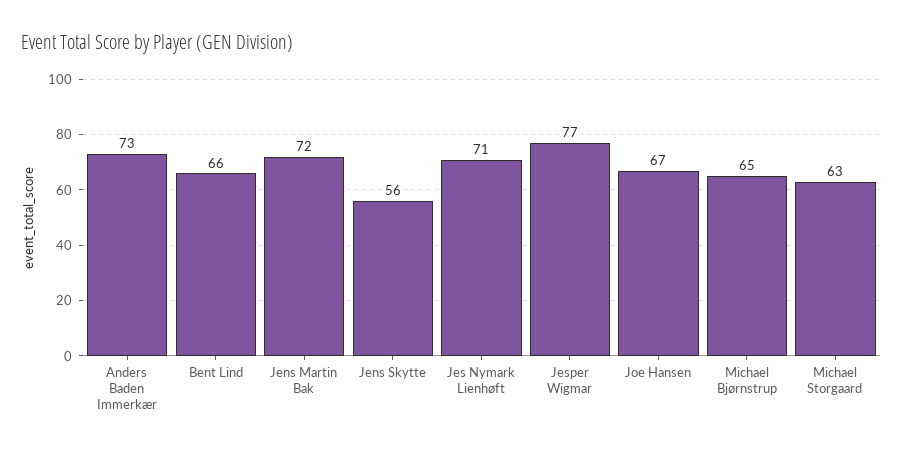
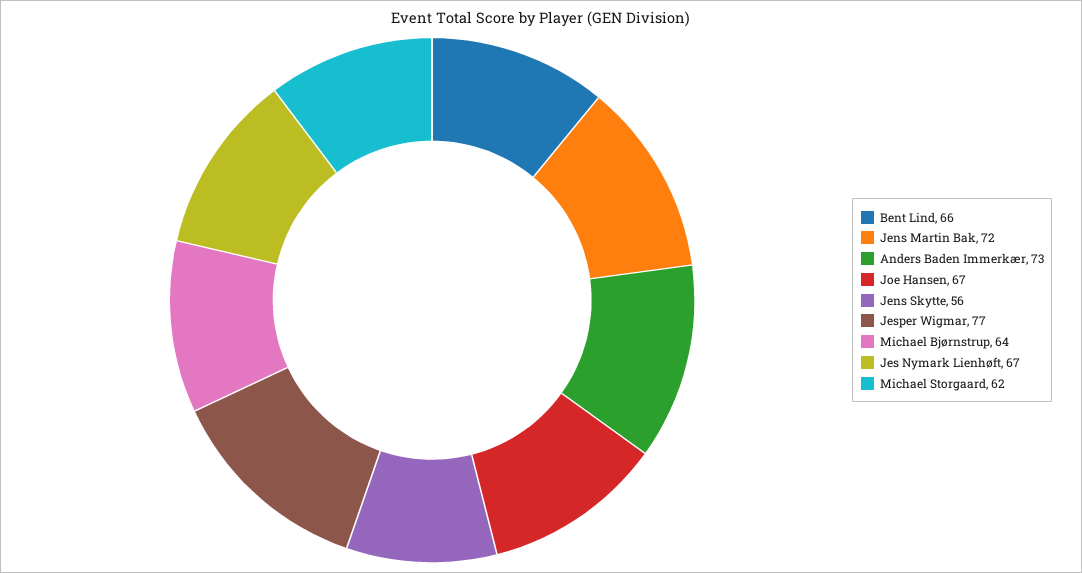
  {
    "Anders Baden Immerkær": 73,
    "Bent Lind": 66,
    "Jens Martin Bak": 72,
    "Jens Skytte": 56,
-   "Jes Nymark Lienhøft": 71,
+   "Jes Nymark Lienhøft": 67,
    "Jesper Wigmar": 77,
    "Joe Hansen": 67,
-   "Michael Bjørnstrup": 65,
+   "Michael Bjørnstrup": 64,
-   "Michael Storgaard": 63
+   "Michael Storgaard": 62
  }

